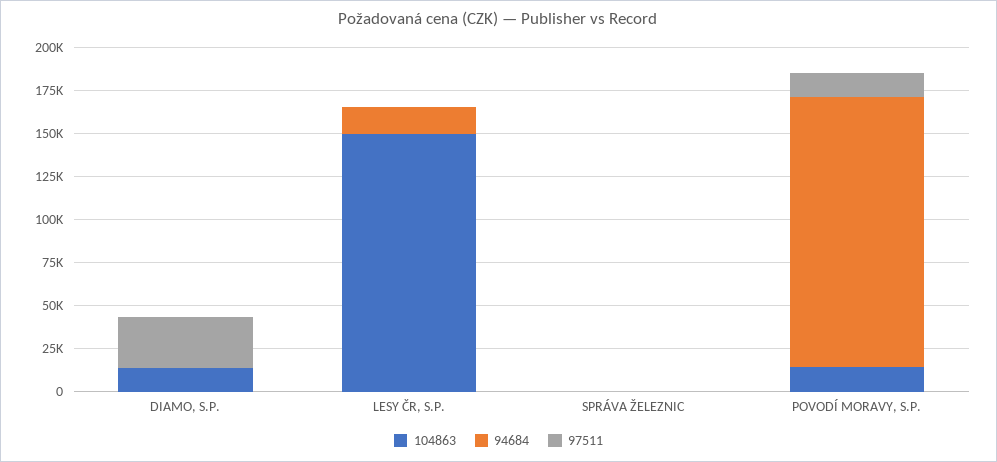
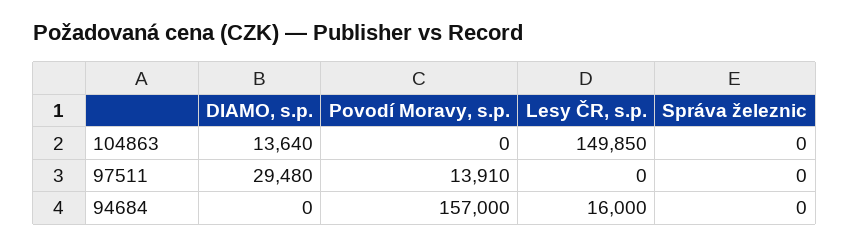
  {
    "104863": {
      "DIAMO, S.P.": 13640,
      "LESY ČR, S.P.": 149850,
      "SPRÁVA ŽELEZNIC": 0,
-     "POVODÍ MORAVY, S.P.": 15000
+     "POVODÍ MORAVY, S.P.": 0
    },
    "94684": {
      "DIAMO, S.P.": 0,
      "LESY ČR, S.P.": 16000,
      "SPRÁVA ŽELEZNIC": 0,
      "POVODÍ MORAVY, S.P.": 157000
    },
    "97511": {
      "DIAMO, S.P.": 29480,
      "LESY ČR, S.P.": 0,
      "SPRÁVA ŽELEZNIC": 0,
      "POVODÍ MORAVY, S.P.": 13910
    }
  }

